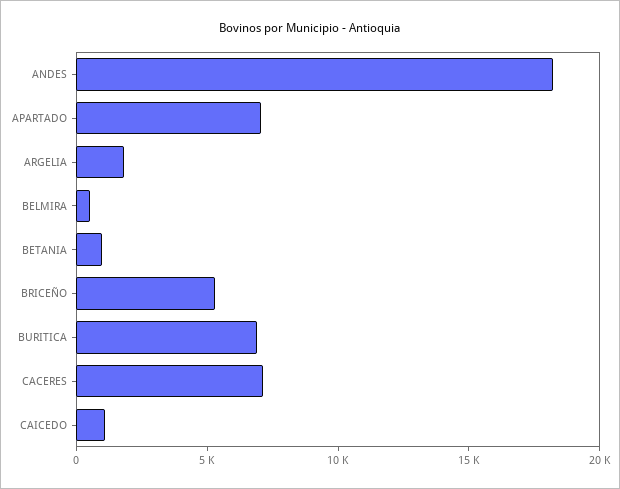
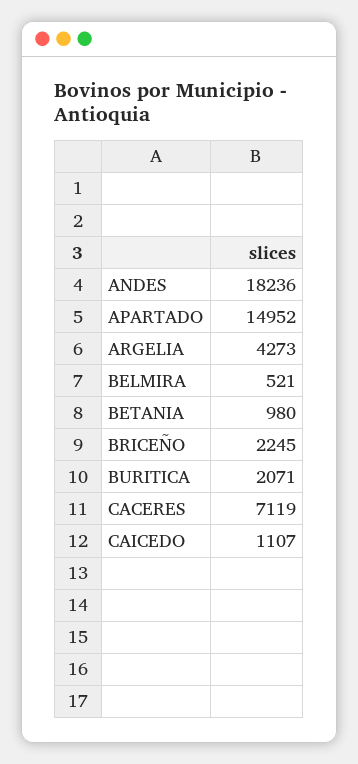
  {
    "ANDES": 18236,
-   "APARTADO": 7000,
+   "APARTADO": 14952,
-   "ARGELIA": 2000,
+   "ARGELIA": 4273,
    "BELMIRA": 521,
    "BETANIA": 980,
-   "BRICEÑO": 5000,
+   "BRICEÑO": 2245,
-   "BURITICA": 7000,
+   "BURITICA": 2071,
    "CACERES": 7119,
    "CAICEDO": 1107
  }

